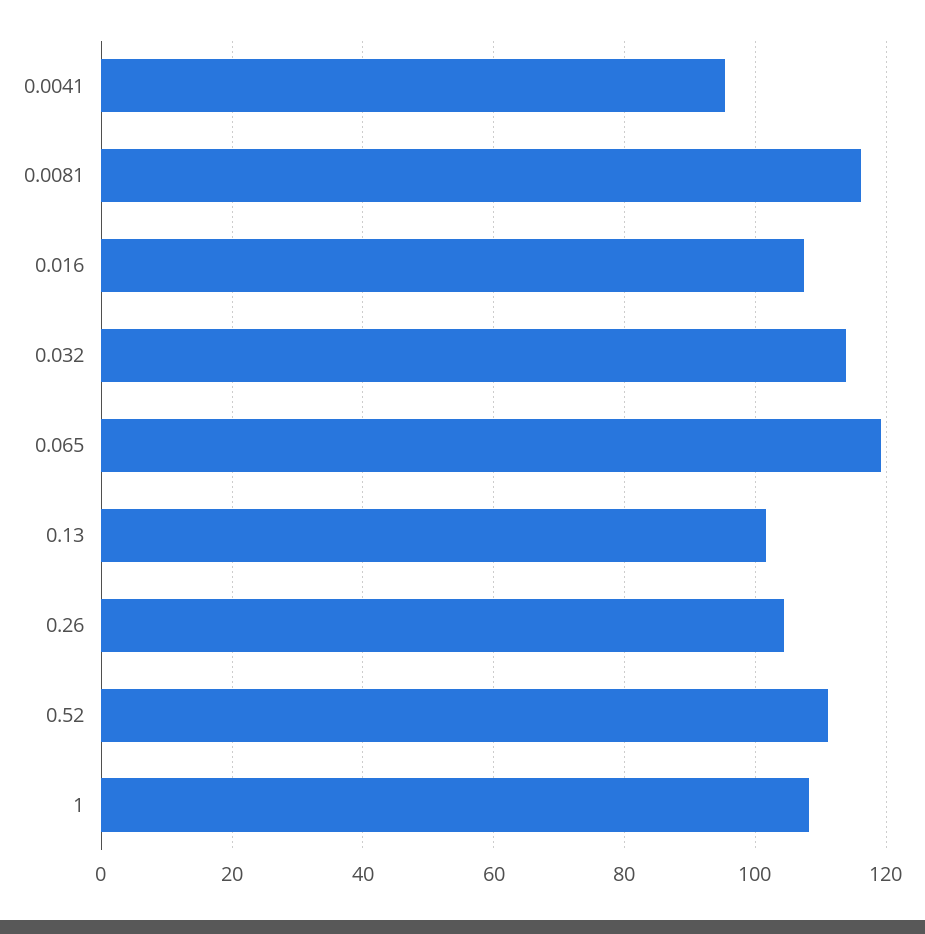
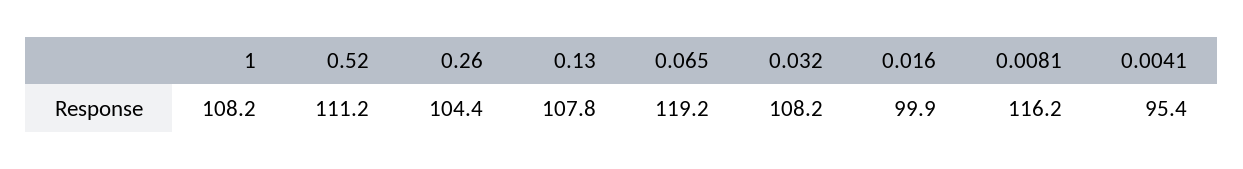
  {
    "0.0041": 95.4,
    "0.0081": 116.2,
-   "0.016": 108,
+   "0.016": 99.9,
-   "0.032": 114,
+   "0.032": 108.2,
    "0.065": 119.2,
-   "0.13": 102,
+   "0.13": 107.8,
    "0.26": 104.4,
    "0.52": 111.2,
    "1": 108.2
  }

